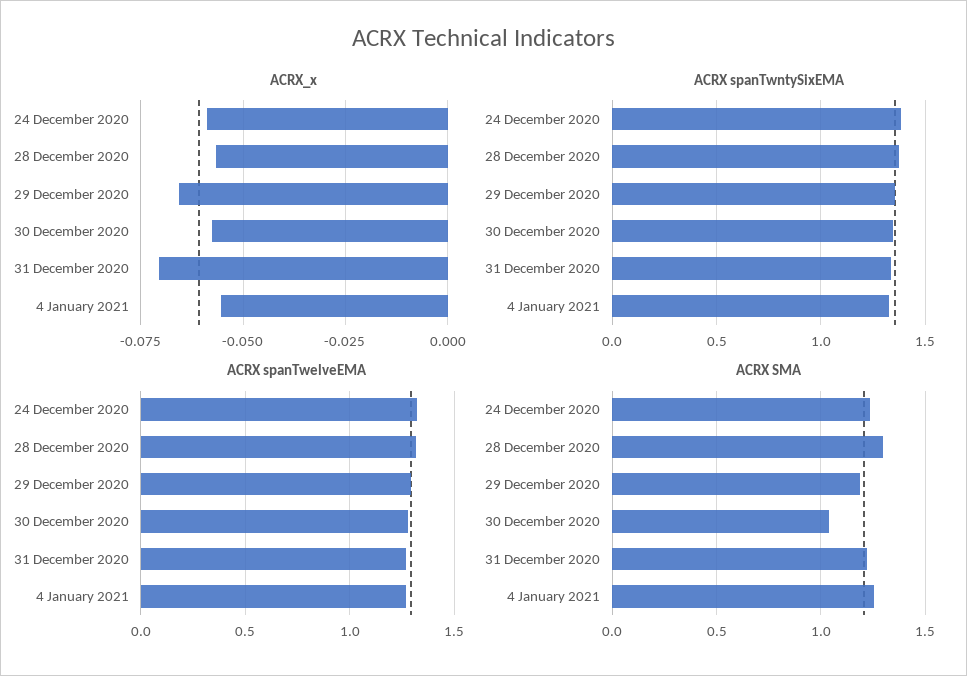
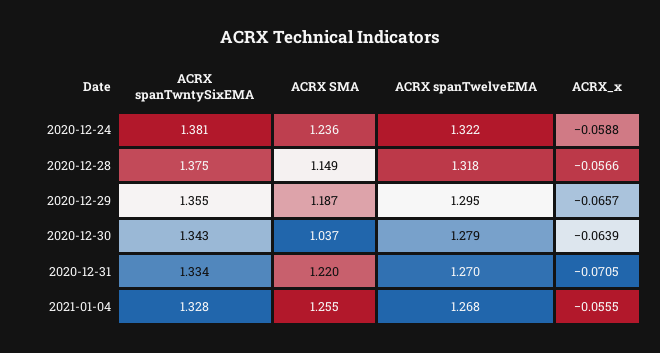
  {
    "ACRX_x": {
      "24 December 2020": -0.0588,
      "28 December 2020": -0.0566,
      "29 December 2020": -0.0657,
-     "30 December 2020": -0.0575,
+     "30 December 2020": -0.0639,
      "31 December 2020": -0.0705,
      "4 January 2021": -0.0555
    },
    "ACRX spanTwntySixEMA": {
      "24 December 2020": 1.381,
      "28 December 2020": 1.375,
      "29 December 2020": 1.355,
      "30 December 2020": 1.343,
      "31 December 2020": 1.334,
      "4 January 2021": 1.328
    },
    "ACRX spanTwelveEMA": {
      "24 December 2020": 1.322,
      "28 December 2020": 1.318,
      "29 December 2020": 1.295,
      "30 December 2020": 1.279,
      "31 December 2020": 1.27,
      "4 January 2021": 1.268
    },
    "ACRX SMA": {
      "24 December 2020": 1.236,
-     "28 December 2020": 1.3,
+     "28 December 2020": 1.149,
      "29 December 2020": 1.187,
      "30 December 2020": 1.037,
      "31 December 2020": 1.22,
      "4 January 2021": 1.255
    }
  }

